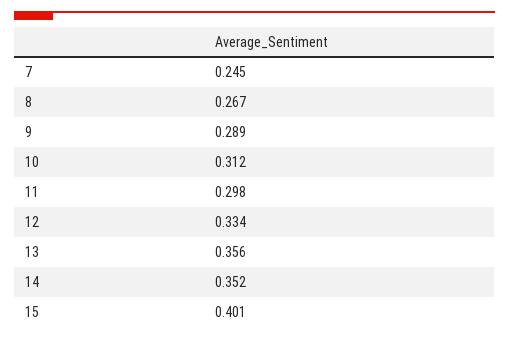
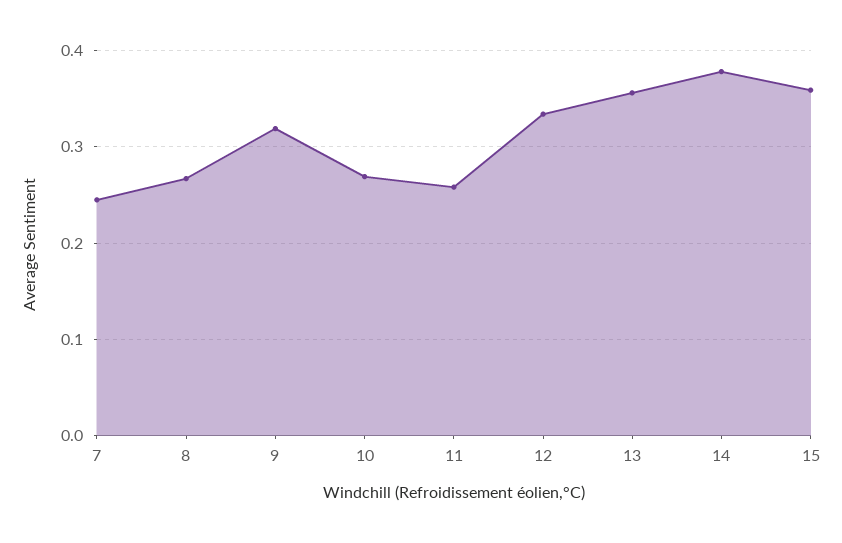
  {
    "7": 0.245,
    "8": 0.267,
-   "9": 0.289,
+   "9": 0.32,
-   "10": 0.312,
+   "10": 0.27,
-   "11": 0.298,
+   "11": 0.26,
    "12": 0.334,
    "13": 0.356,
-   "14": 0.352,
+   "14": 0.38,
-   "15": 0.401
+   "15": 0.36
  }

